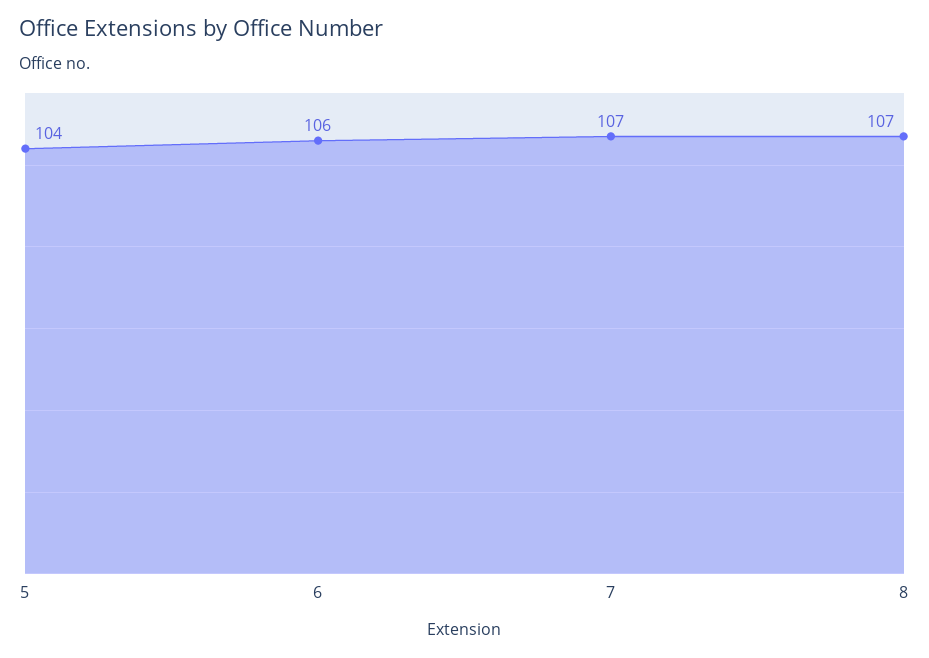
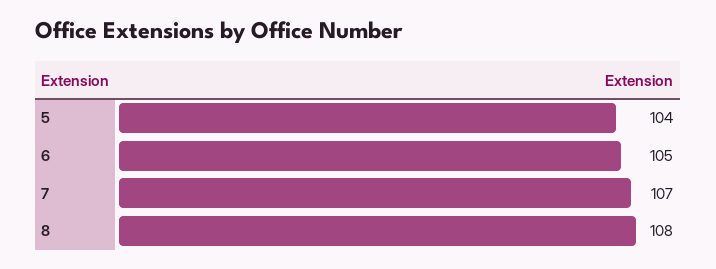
  {
    "5": 104,
-   "6": 106,
+   "6": 105,
    "7": 107,
-   "8": 107
+   "8": 108
  }

